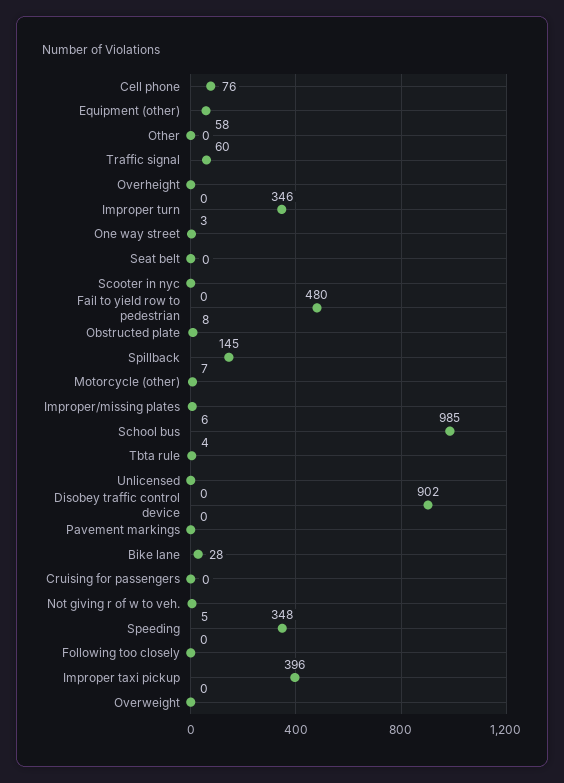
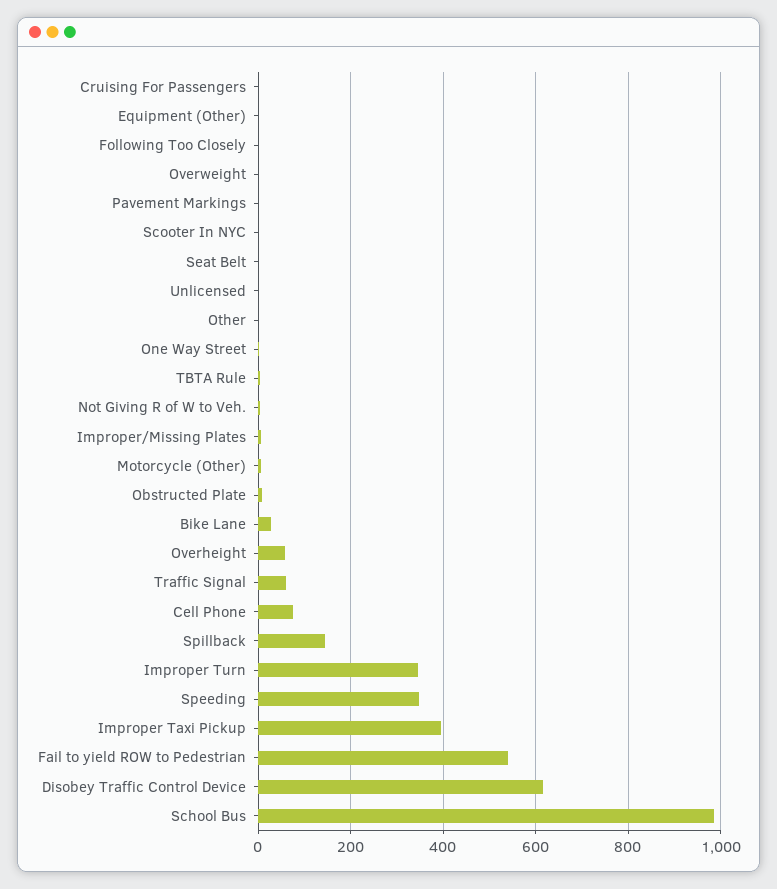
  {
    "Cell phone": 76,
-   "Equipment (other)": 58,
+   "Equipment (other)": 0,
    "Other": 0,
    "Traffic signal": 60,
-   "Overheight": 0,
+   "Overheight": 60,
    "Improper turn": 346,
    "One way street": 3,
    "Seat belt": 0,
    "Scooter in nyc": 0,
-   "Fail to yield row to pedestrian": 480,
+   "Fail to yield row to pedestrian": 540,
    "Obstructed plate": 8,
    "Spillback": 145,
    "Motorcycle (other)": 7,
    "Improper/missing plates": 6,
    "School bus": 985,
    "Tbta rule": 4,
    "Unlicensed": 0,
-   "Disobey traffic control device": 902,
+   "Disobey traffic control device": 620,
    "Pavement markings": 0,
    "Bike lane": 28,
    "Cruising for passengers": 0,
    "Not giving r of w to veh.": 5,
    "Speeding": 348,
    "Following too closely": 0,
    "Improper taxi pickup": 396,
    "Overweight": 0
  }

